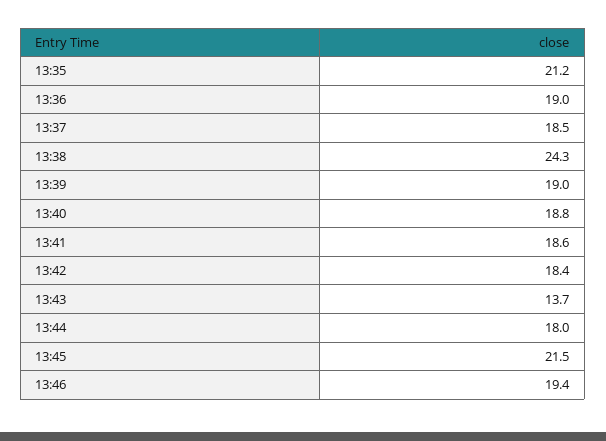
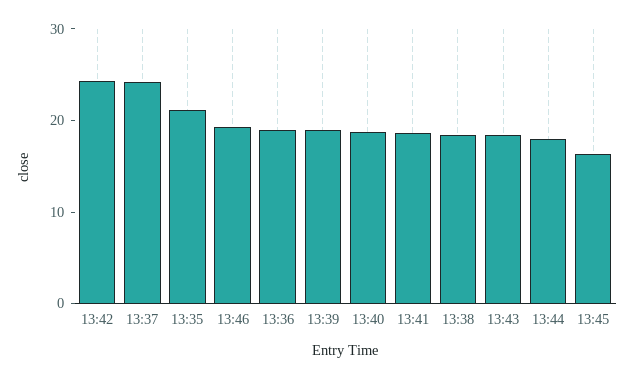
  {
    "13:35": 21.2,
    "13:36": 19,
-   "13:37": 18.5,
+   "13:37": 24,
-   "13:38": 24.3,
+   "13:38": 18,
    "13:39": 19,
    "13:40": 18.8,
    "13:41": 18.6,
-   "13:42": 18.4,
+   "13:42": 24,
-   "13:43": 13.7,
+   "13:43": 18,
    "13:44": 18,
-   "13:45": 21.5,
+   "13:45": 16,
    "13:46": 19.4
  }

